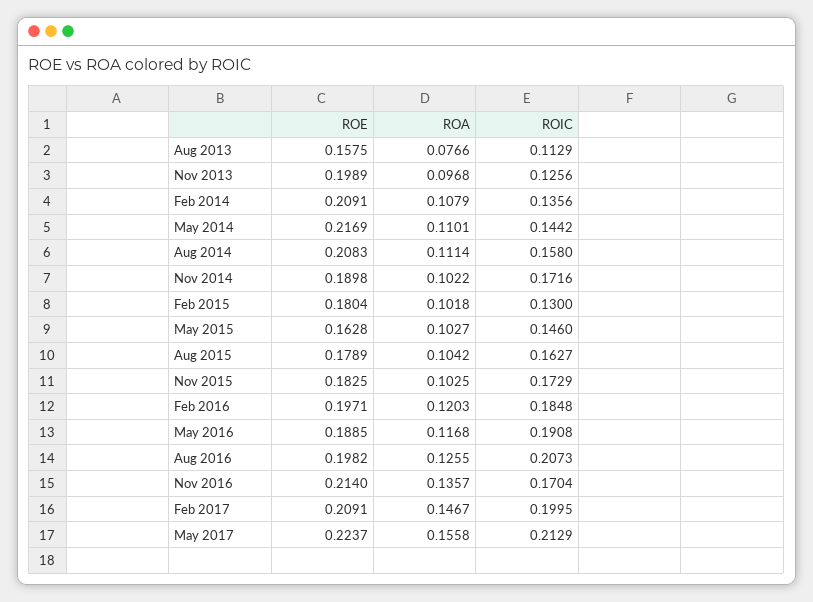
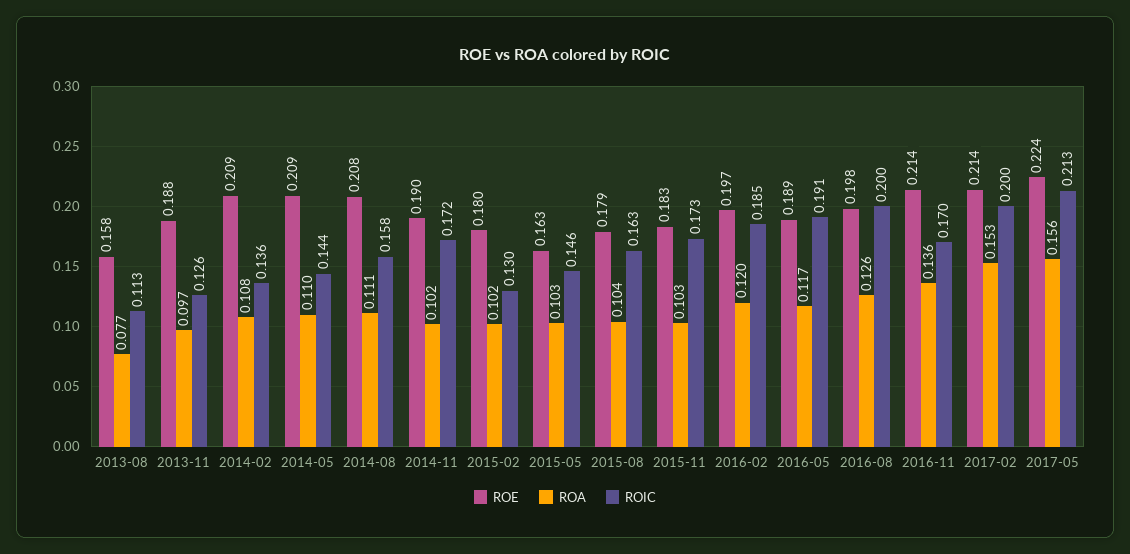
  {
    "ROE": {
      "Aug 2013": 0.1575,
-     "Nov 2013": 0.1989,
+     "Nov 2013": 0.188,
      "Feb 2014": 0.2091,
-     "May 2014": 0.2169,
+     "May 2014": 0.209,
      "Aug 2014": 0.2083,
      "Nov 2014": 0.1898,
      "Feb 2015": 0.1804,
      "May 2015": 0.1628,
      "Aug 2015": 0.1789,
      "Nov 2015": 0.1825,
      "Feb 2016": 0.1971,
      "May 2016": 0.1885,
      "Aug 2016": 0.1982,
      "Nov 2016": 0.214,
-     "Feb 2017": 0.2091,
+     "Feb 2017": 0.214,
      "May 2017": 0.2237
    },
    "ROA": {
      "Aug 2013": 0.0766,
      "Nov 2013": 0.0968,
      "Feb 2014": 0.1079,
      "May 2014": 0.1101,
      "Aug 2014": 0.1114,
      "Nov 2014": 0.1022,
      "Feb 2015": 0.1018,
      "May 2015": 0.1027,
      "Aug 2015": 0.1042,
      "Nov 2015": 0.1025,
      "Feb 2016": 0.1203,
      "May 2016": 0.1168,
      "Aug 2016": 0.1255,
      "Nov 2016": 0.1357,
-     "Feb 2017": 0.1467,
+     "Feb 2017": 0.153,
      "May 2017": 0.1558
    },
    "ROIC": {
      "Aug 2013": 0.1129,
      "Nov 2013": 0.1256,
      "Feb 2014": 0.1356,
      "May 2014": 0.1442,
      "Aug 2014": 0.158,
      "Nov 2014": 0.1716,
      "Feb 2015": 0.13,
      "May 2015": 0.146,
      "Aug 2015": 0.1627,
      "Nov 2015": 0.1729,
      "Feb 2016": 0.1848,
      "May 2016": 0.1908,
-     "Aug 2016": 0.2073,
+     "Aug 2016": 0.2,
      "Nov 2016": 0.1704,
      "Feb 2017": 0.1995,
      "May 2017": 0.2129
    }
  }

